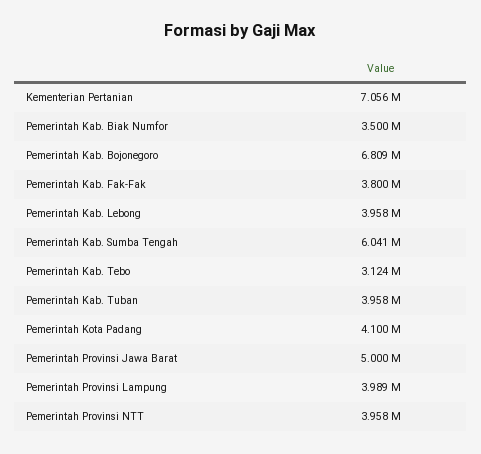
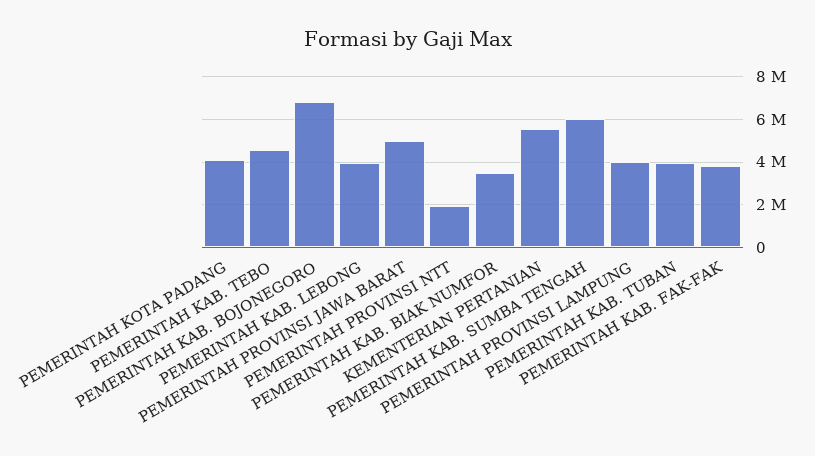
  {
-   "Kementerian Pertanian": 7056000,
+   "Kementerian Pertanian": 5500000,
    "Pemerintah Kab. Biak Numfor": 3500000,
    "Pemerintah Kab. Bojonegoro": 6809000,
    "Pemerintah Kab. Fak-Fak": 3800000,
    "Pemerintah Kab. Lebong": 3958000,
    "Pemerintah Kab. Sumba Tengah": 6041000,
-   "Pemerintah Kab. Tebo": 3124000,
+   "Pemerintah Kab. Tebo": 4500000,
    "Pemerintah Kab. Tuban": 3958000,
    "Pemerintah Kota Padang": 4100000,
    "Pemerintah Provinsi Jawa Barat": 5000000,
    "Pemerintah Provinsi Lampung": 3989000,
-   "Pemerintah Provinsi NTT": 3958000
+   "Pemerintah Provinsi NTT": 2000000
  }

